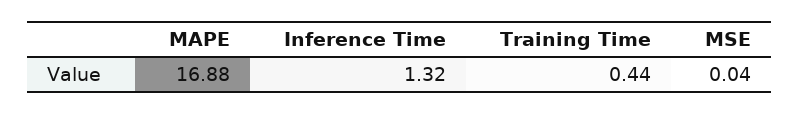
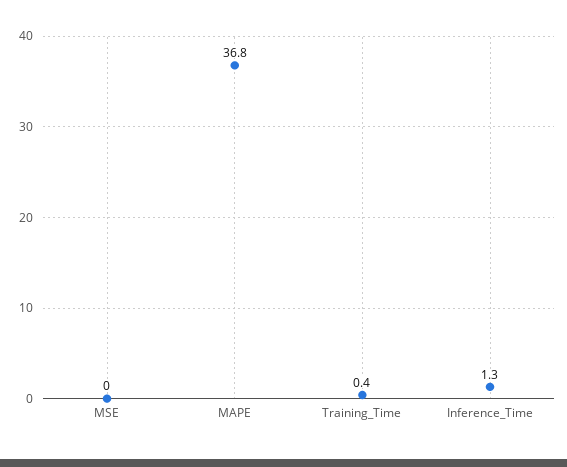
  {
-   "MAPE": 16.88,
+   "MAPE": 36.8,
    "Inference Time": 1.32,
    "Training Time": 0.44,
    "MSE": 0.04
  }

